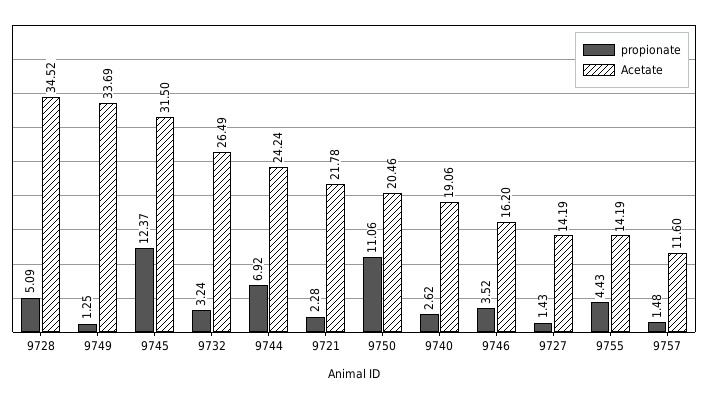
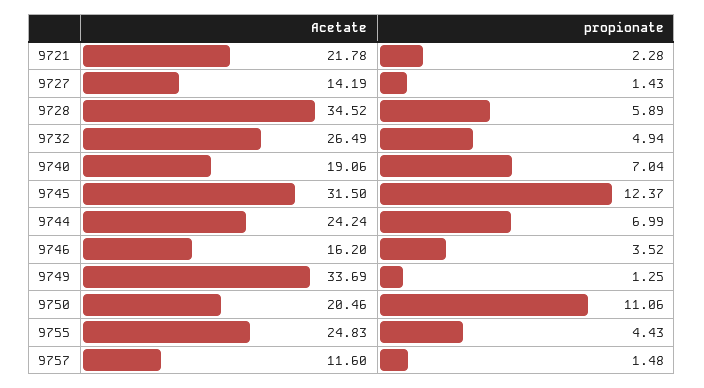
  {
    "propionate": {
-     "9728": 5.09,
+     "9728": 5.89,
      "9749": 1.25,
      "9745": 12.37,
-     "9732": 3.24,
+     "9732": 4.94,
-     "9744": 6.92,
+     "9744": 6.99,
      "9721": 2.28,
      "9750": 11.06,
-     "9740": 2.62,
+     "9740": 7.04,
      "9746": 3.52,
      "9727": 1.43,
      "9755": 4.43,
      "9757": 1.48
    },
    "Acetate": {
      "9728": 34.52,
      "9749": 33.69,
      "9745": 31.5,
      "9732": 26.49,
      "9744": 24.24,
      "9721": 21.78,
      "9750": 20.46,
      "9740": 19.06,
      "9746": 16.2,
      "9727": 14.19,
-     "9755": 14.19,
+     "9755": 24.83,
      "9757": 11.6
    }
  }

